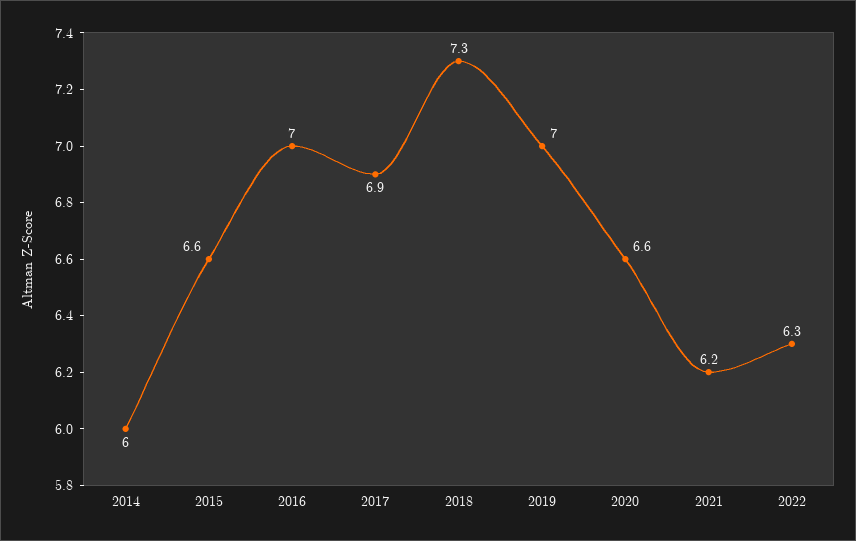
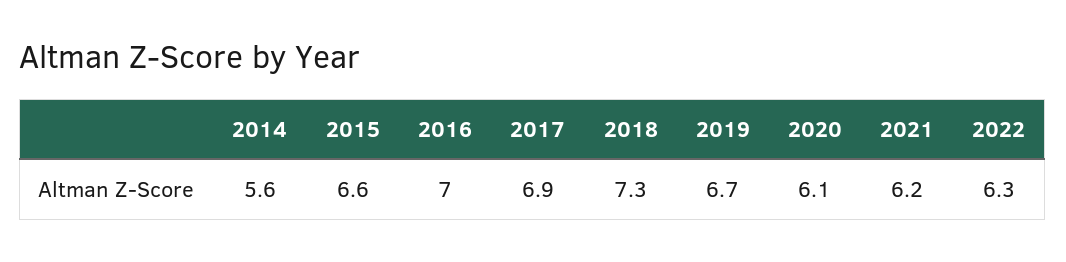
  {
-   "2014": 6,
+   "2014": 5.6,
    "2015": 6.6,
    "2016": 7,
    "2017": 6.9,
    "2018": 7.3,
-   "2019": 7,
+   "2019": 6.7,
-   "2020": 6.6,
+   "2020": 6.1,
    "2021": 6.2,
    "2022": 6.3
  }

